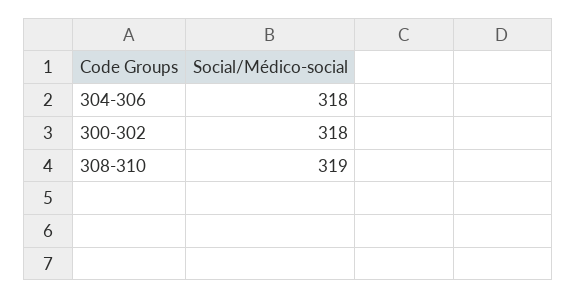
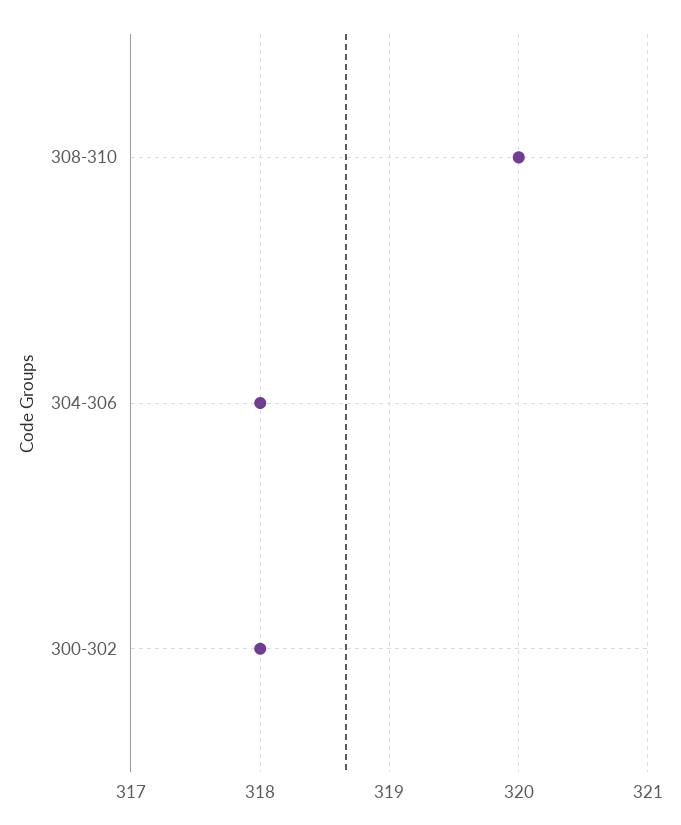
  {
    "304-306": 318,
    "300-302": 318,
-   "308-310": 319
+   "308-310": 320
  }

